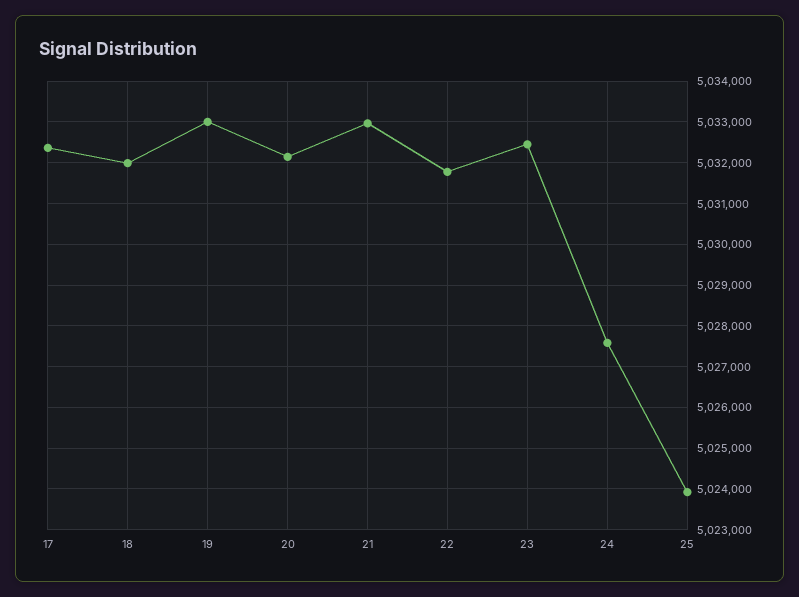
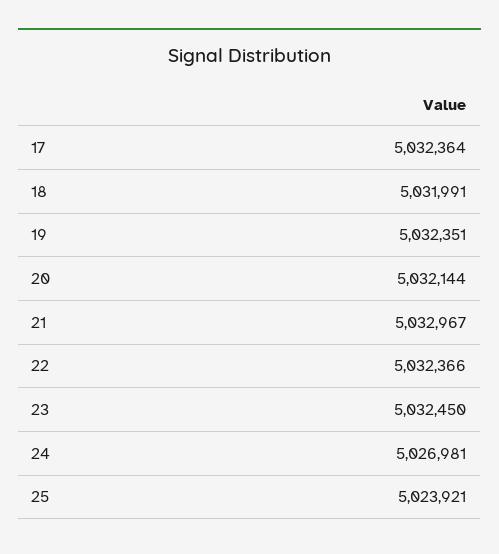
  {
    "17": 5032364,
    "18": 5031991,
-   "19": 5033000,
+   "19": 5032351,
    "20": 5032144,
    "21": 5032967,
-   "22": 5031800,
+   "22": 5032366,
    "23": 5032450,
-   "24": 5027600,
+   "24": 5026981,
    "25": 5023921
  }

